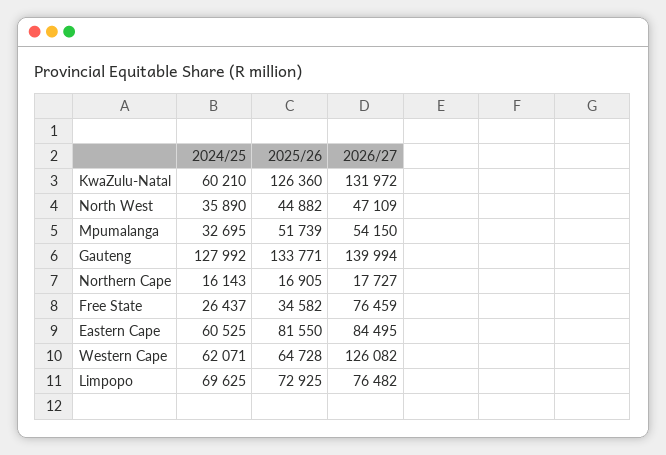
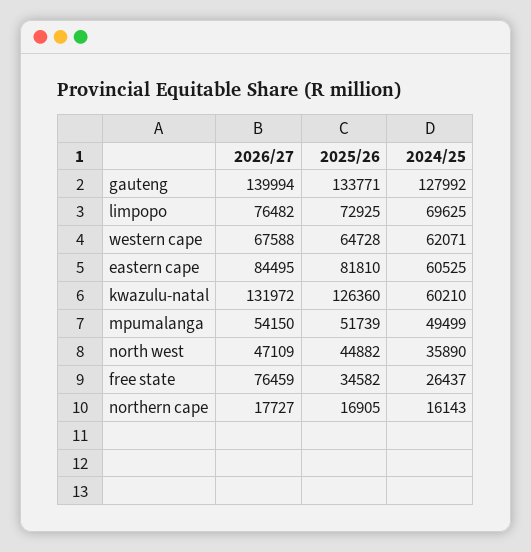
  {
    "2024/25": {
      "KwaZulu-Natal": 60210,
      "North West": 35890,
-     "Mpumalanga": 32695,
+     "Mpumalanga": 49499,
      "Gauteng": 127992,
      "Northern Cape": 16143,
      "Free State": 26437,
      "Eastern Cape": 60525,
      "Western Cape": 62071,
      "Limpopo": 69625
    },
    "2025/26": {
      "KwaZulu-Natal": 126360,
      "North West": 44882,
      "Mpumalanga": 51739,
      "Gauteng": 133771,
      "Northern Cape": 16905,
      "Free State": 34582,
-     "Eastern Cape": 81550,
+     "Eastern Cape": 81810,
      "Western Cape": 64728,
      "Limpopo": 72925
    },
    "2026/27": {
      "KwaZulu-Natal": 131972,
      "North West": 47109,
      "Mpumalanga": 54150,
      "Gauteng": 139994,
      "Northern Cape": 17727,
      "Free State": 76459,
      "Eastern Cape": 84495,
-     "Western Cape": 126082,
+     "Western Cape": 67588,
      "Limpopo": 76482
    }
  }

